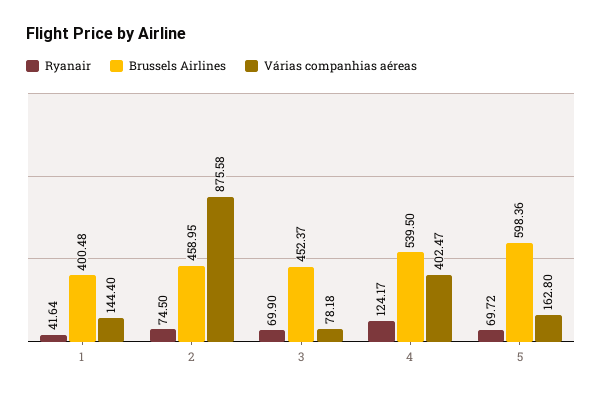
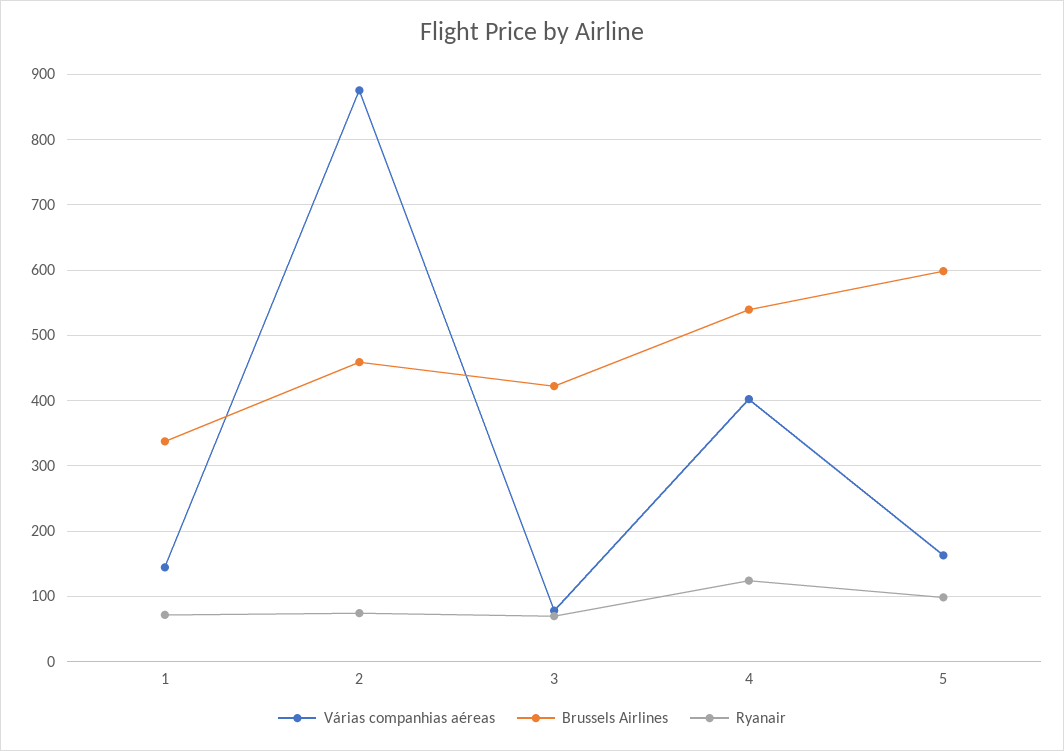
  {
    "Ryanair": {
-     "1": 41.64,
+     "1": 70,
      "2": 74.5,
      "3": 69.9,
      "4": 124.17,
-     "5": 69.72
+     "5": 100
    },
    "Brussels Airlines": {
-     "1": 400.48,
+     "1": 340,
      "2": 458.95,
-     "3": 452.37,
+     "3": 420,
      "4": 539.5,
      "5": 598.36
    },
    "Várias companhias aéreas": {
      "1": 144.4,
      "2": 875.58,
      "3": 78.18,
      "4": 402.47,
      "5": 162.8
    }
  }

